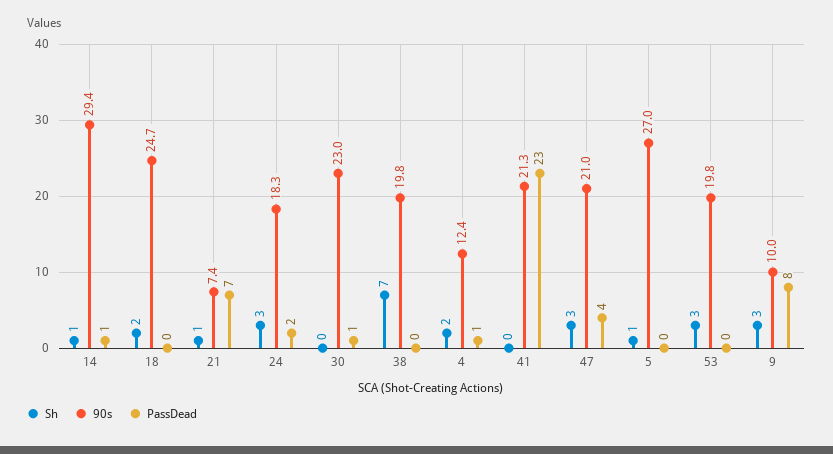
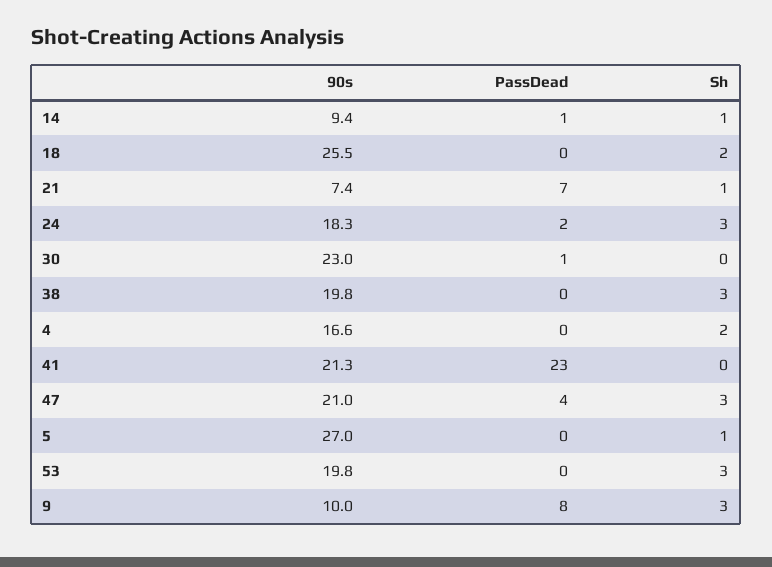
  {
    "Sh": {
      "14": 1,
      "18": 2,
      "21": 1,
      "24": 3,
      "30": 0,
-     "38": 7,
+     "38": 3,
      "4": 2,
      "41": 0,
      "47": 3,
      "5": 1,
      "53": 3,
      "9": 3
    },
    "90s": {
-     "14": 29.4,
+     "14": 9.4,
-     "18": 24.7,
+     "18": 25.5,
      "21": 7.4,
      "24": 18.3,
      "30": 23,
      "38": 19.8,
-     "4": 12.4,
+     "4": 16.6,
      "41": 21.3,
      "47": 21,
      "5": 27,
      "53": 19.8,
      "9": 10
    },
    "PassDead": {
      "14": 1,
      "18": 0,
      "21": 7,
      "24": 2,
      "30": 1,
      "38": 0,
-     "4": 1,
+     "4": 0,
      "41": 23,
      "47": 4,
      "5": 0,
      "53": 0,
      "9": 8
    }
  }

